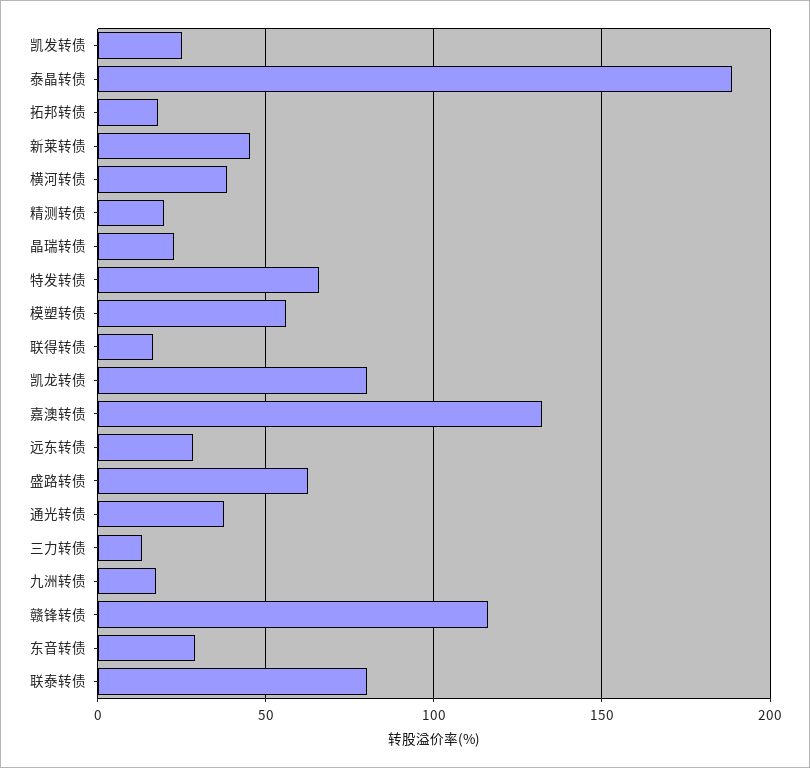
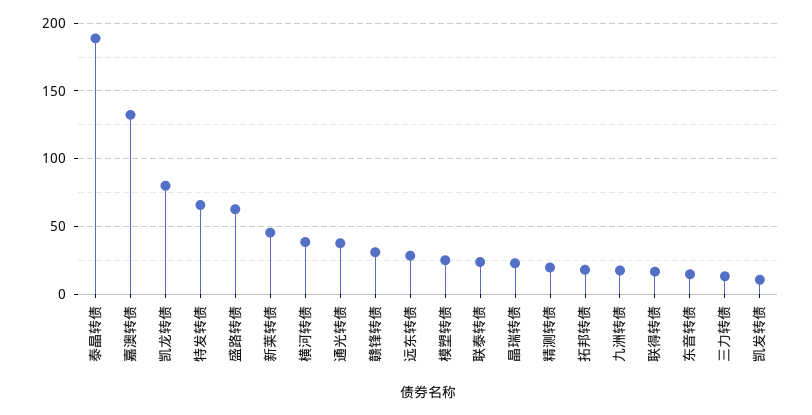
  {
-   "凯发转债": 25,
+   "凯发转债": 10,
    "泰晶转债": 190,
    "拓邦转债": 20,
    "新莱转债": 45,
    "横河转债": 40,
    "精测转债": 20,
    "晶瑞转债": 25,
    "特发转债": 65,
-   "模塑转债": 55,
+   "模塑转债": 25,
    "联得转债": 15,
    "凯龙转债": 80,
    "嘉澳转债": 130,
    "远东转债": 30,
    "盛路转债": 65,
    "通光转债": 40,
    "三力转债": 15,
    "九洲转债": 15,
-   "赣锋转债": 115,
+   "赣锋转债": 30,
-   "东音转债": 30,
+   "东音转债": 15,
-   "联泰转债": 80
+   "联泰转债": 25
  }

